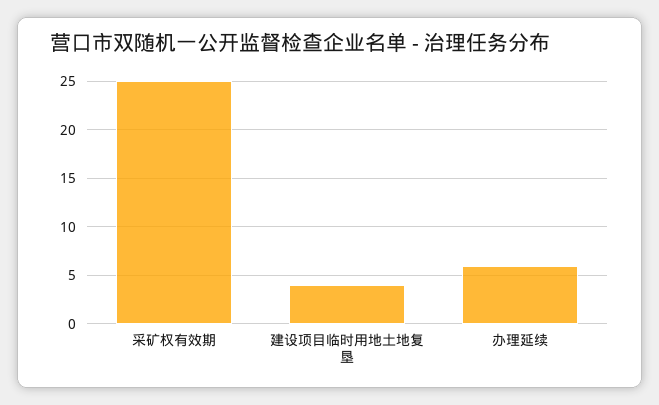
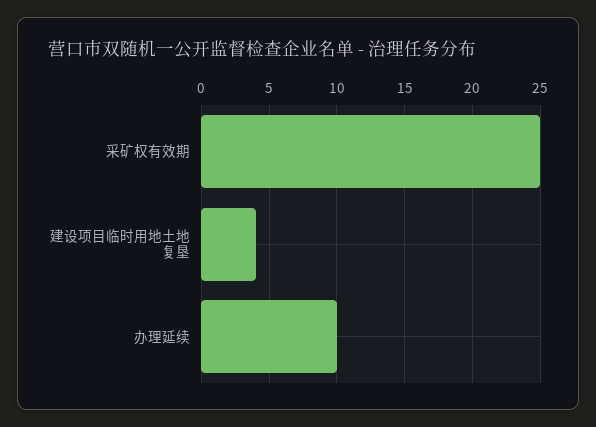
  {
    "采矿权有效期": 25,
    "建设项目临时用地土地复垦": 4,
-   "办理延续": 6
+   "办理延续": 10
  }

